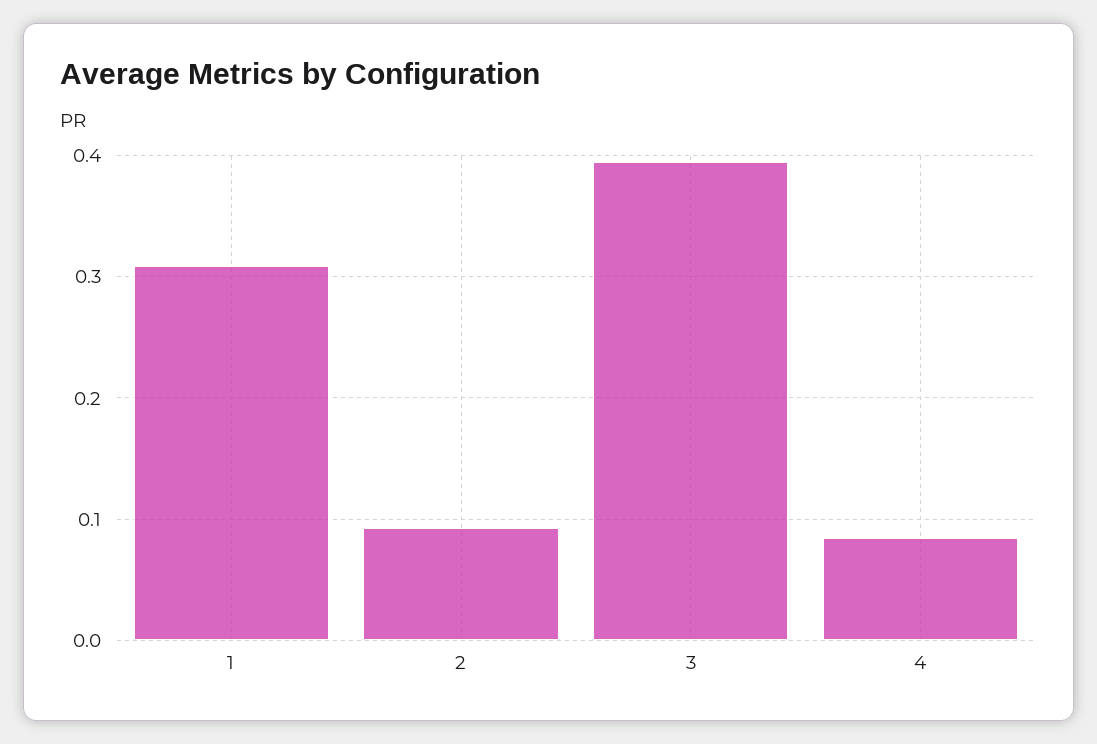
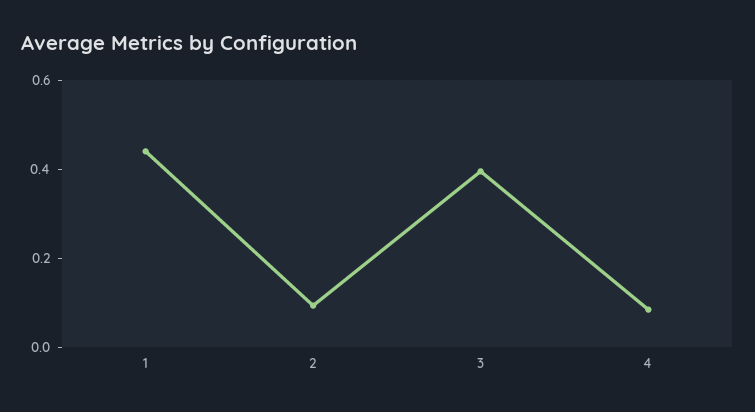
  {
-   "1": 0.31,
+   "1": 0.45,
    "2": 0.09,
    "3": 0.4,
    "4": 0.08
  }

